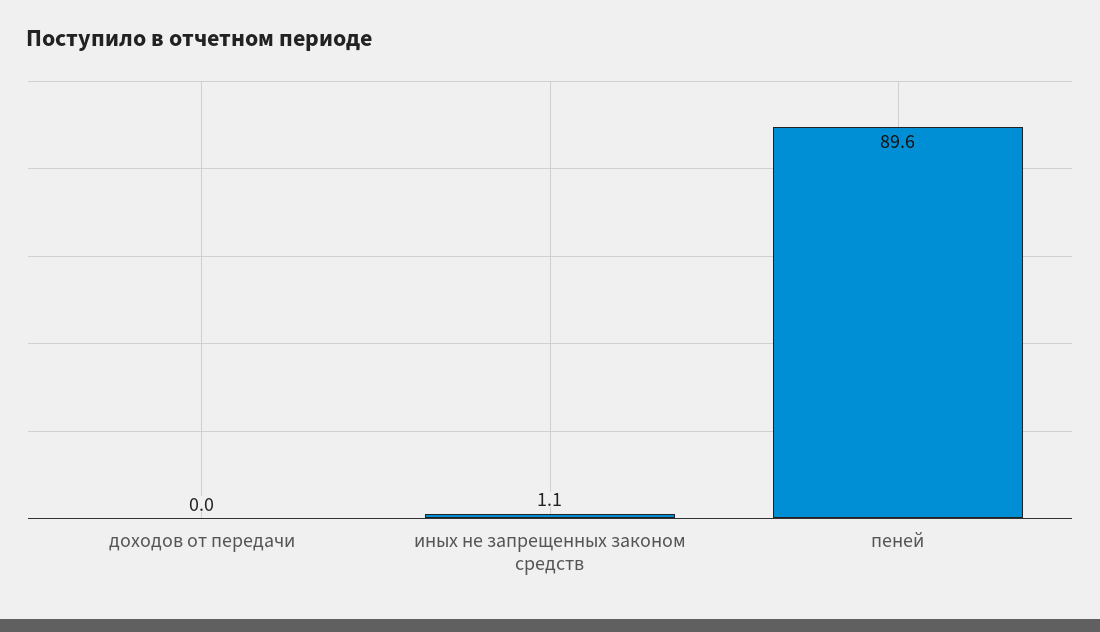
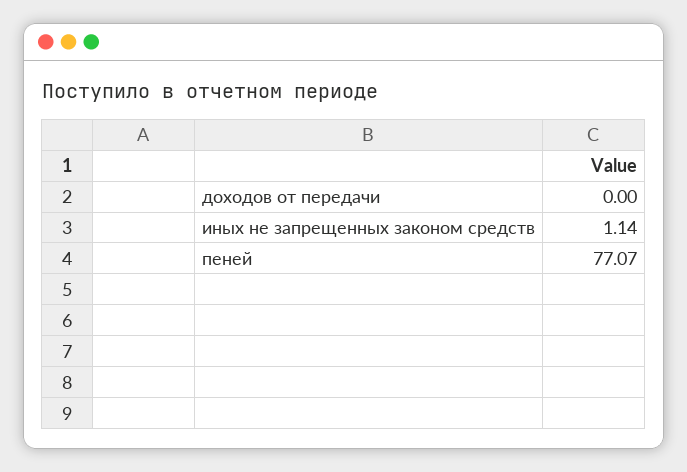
  {
    "доходов от передачи": 0,
    "иных не запрещенных законом средств": 1.14,
-   "пеней": 89.6
+   "пеней": 77.07
  }

